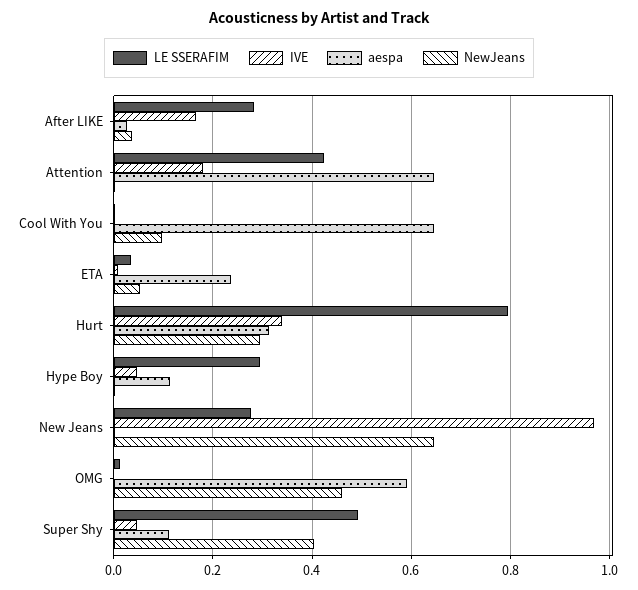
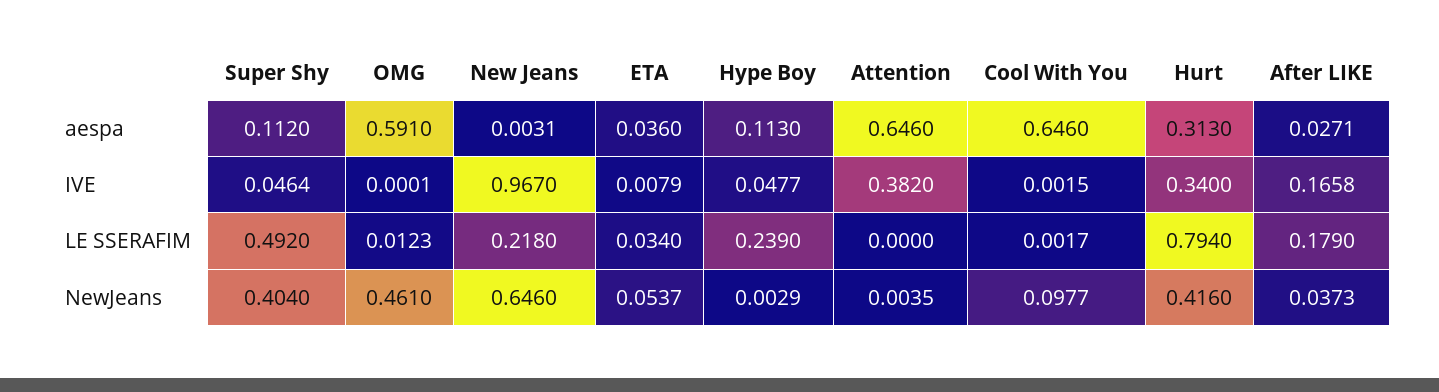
  {
    "LE SSERAFIM": {
-     "After LIKE": 0.28,
+     "After LIKE": 0.179,
-     "Attention": 0.42,
+     "Attention": 0,
      "Cool With You": 0.0017,
      "ETA": 0.034,
      "Hurt": 0.794,
-     "Hype Boy": 0.3,
+     "Hype Boy": 0.239,
-     "New Jeans": 0.28,
+     "New Jeans": 0.218,
      "OMG": 0.0123,
      "Super Shy": 0.492
    },
    "IVE": {
      "After LIKE": 0.1658,
-     "Attention": 0.18,
+     "Attention": 0.382,
      "Cool With You": 0.0015,
      "ETA": 0.0079,
      "Hurt": 0.34,
      "Hype Boy": 0.0477,
      "New Jeans": 0.967,
      "OMG": 0.0001,
      "Super Shy": 0.0464
    },
    "aespa": {
      "After LIKE": 0.0271,
      "Attention": 0.646,
      "Cool With You": 0.646,
-     "ETA": 0.24,
+     "ETA": 0.036,
      "Hurt": 0.313,
      "Hype Boy": 0.113,
      "New Jeans": 0.0031,
      "OMG": 0.591,
      "Super Shy": 0.112
    },
    "NewJeans": {
      "After LIKE": 0.0373,
      "Attention": 0.0035,
      "Cool With You": 0.0977,
      "ETA": 0.0537,
-     "Hurt": 0.3,
+     "Hurt": 0.416,
      "Hype Boy": 0.0029,
      "New Jeans": 0.646,
      "OMG": 0.461,
      "Super Shy": 0.404
    }
  }

